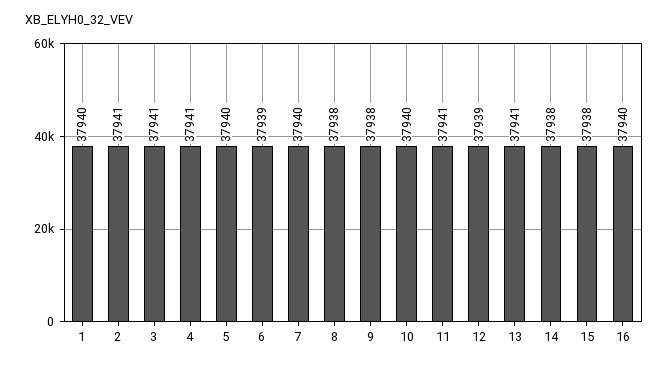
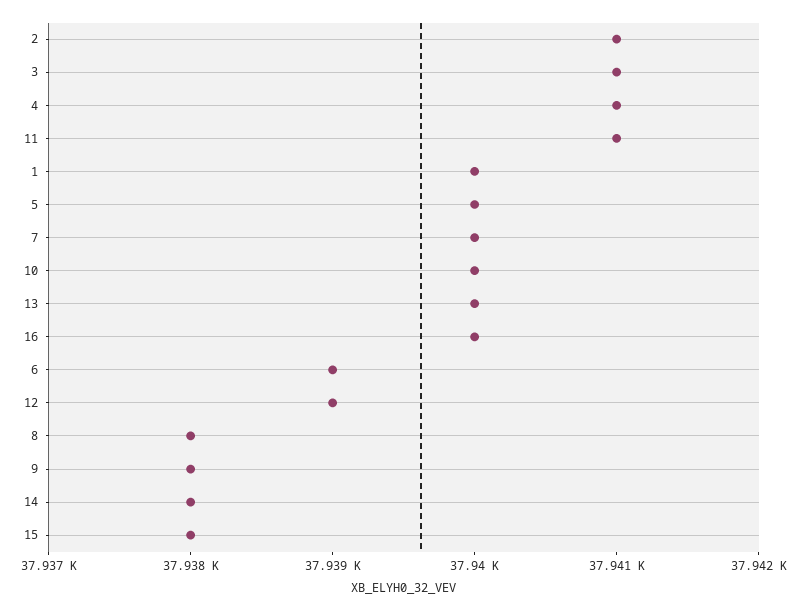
  {
    "1": 37940,
    "2": 37941,
    "3": 37941,
    "4": 37941,
    "5": 37940,
    "6": 37939,
    "7": 37940,
    "8": 37938,
    "9": 37938,
    "10": 37940,
    "11": 37941,
    "12": 37939,
-   "13": 37941,
+   "13": 37940,
    "14": 37938,
    "15": 37938,
    "16": 37940
  }

